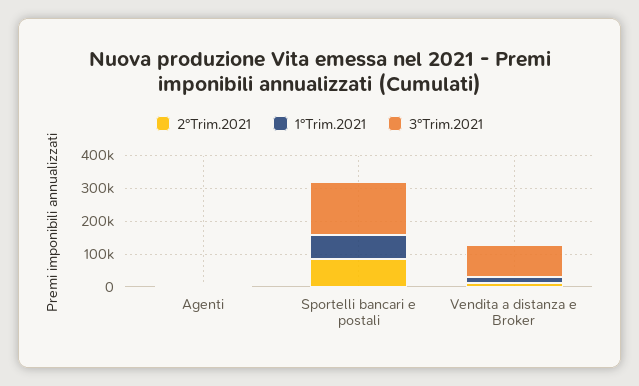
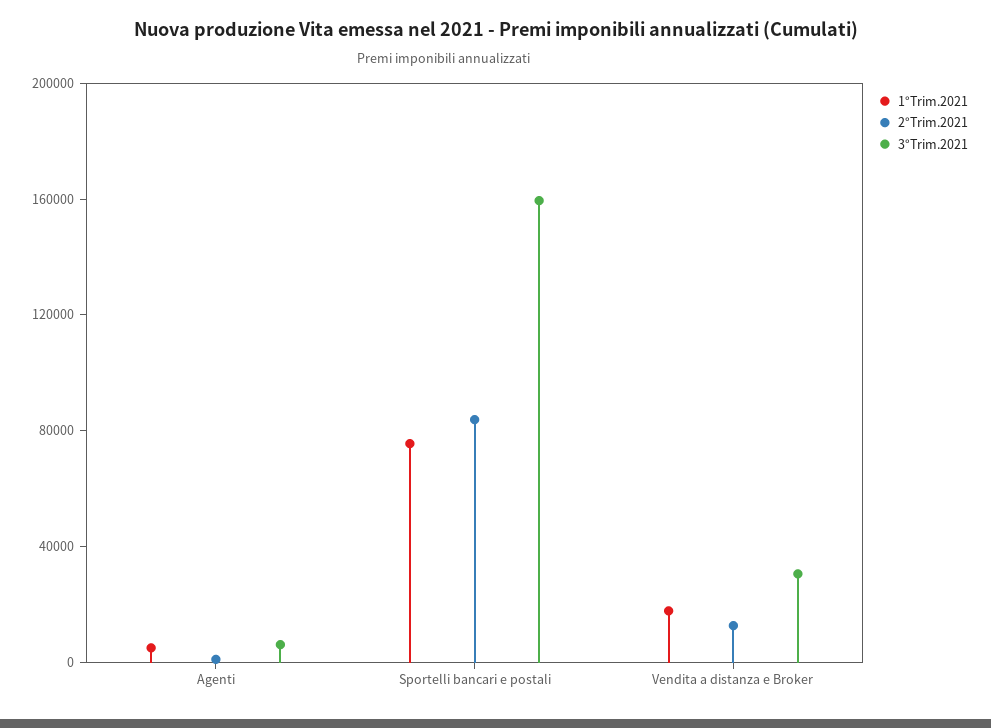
  {
    "2°Trim.2021": {
      "Agenti": 0,
      "Sportelli bancari e postali": 80000,
      "Vendita a distanza e Broker": 10000
    },
    "1°Trim.2021": {
      "Agenti": 10000,
      "Sportelli bancari e postali": 80000,
      "Vendita a distanza e Broker": 20000
    },
    "3°Trim.2021": {
      "Agenti": 10000,
      "Sportelli bancari e postali": 160000,
-     "Vendita a distanza e Broker": 100000
+     "Vendita a distanza e Broker": 30000
    }
  }

